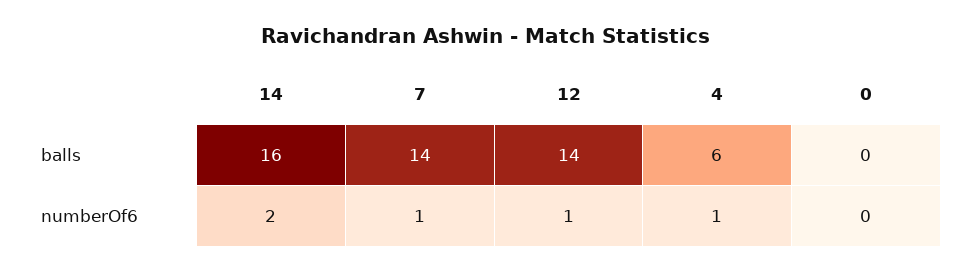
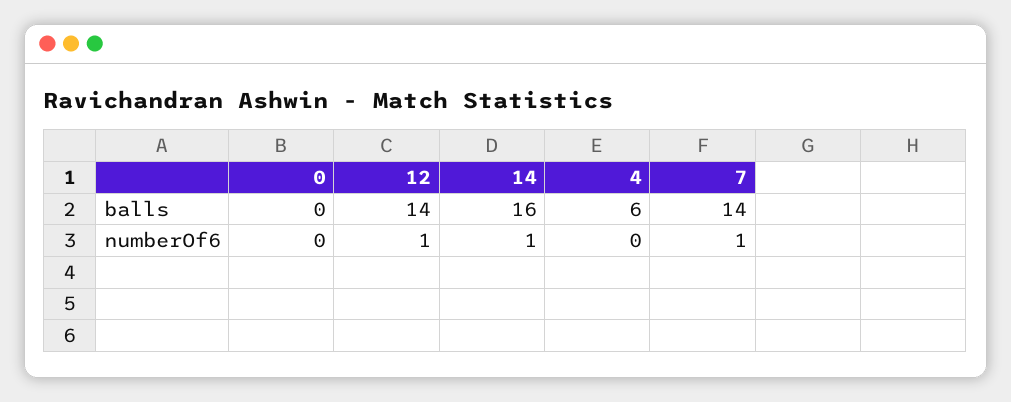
  {
    "14": {
      "balls": 16,
-     "numberOf6": 2
+     "numberOf6": 1
    },
    "7": {
      "balls": 14,
      "numberOf6": 1
    },
    "12": {
      "balls": 14,
      "numberOf6": 1
    },
    "4": {
      "balls": 6,
-     "numberOf6": 1
+     "numberOf6": 0
    },
    "0": {
      "balls": 0,
      "numberOf6": 0
    }
  }

